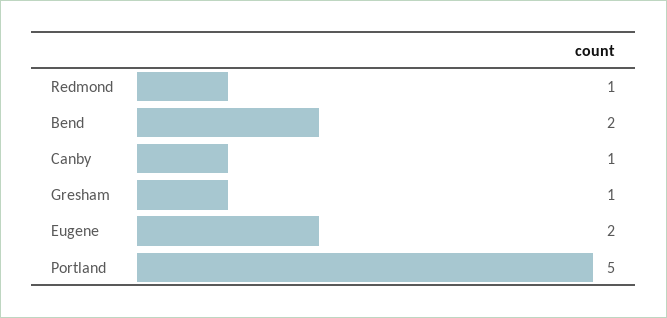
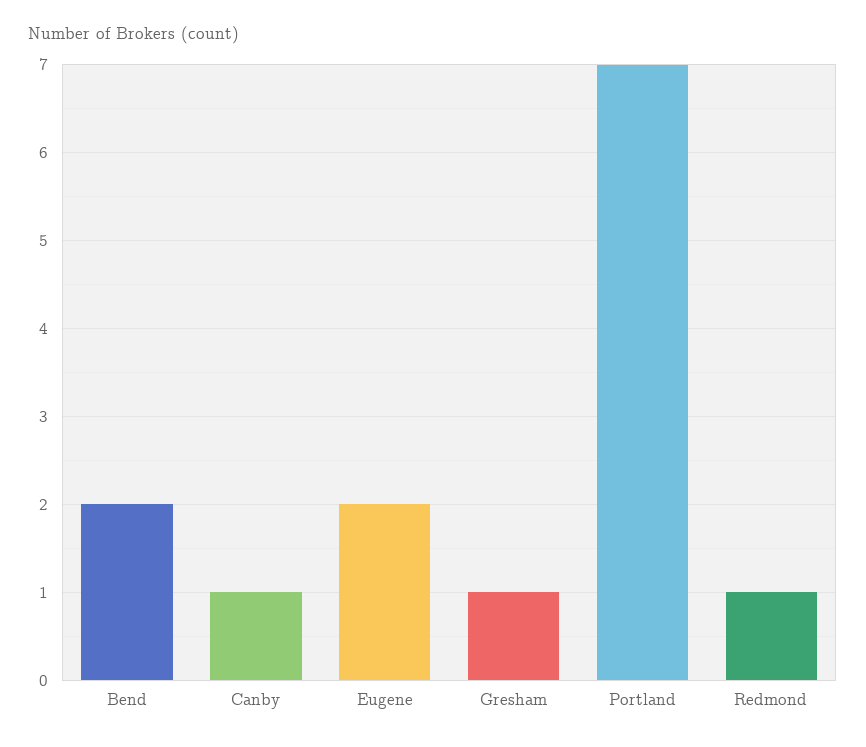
  {
    "Redmond": 1,
    "Bend": 2,
    "Canby": 1,
    "Gresham": 1,
    "Eugene": 2,
-   "Portland": 5
+   "Portland": 7
  }

